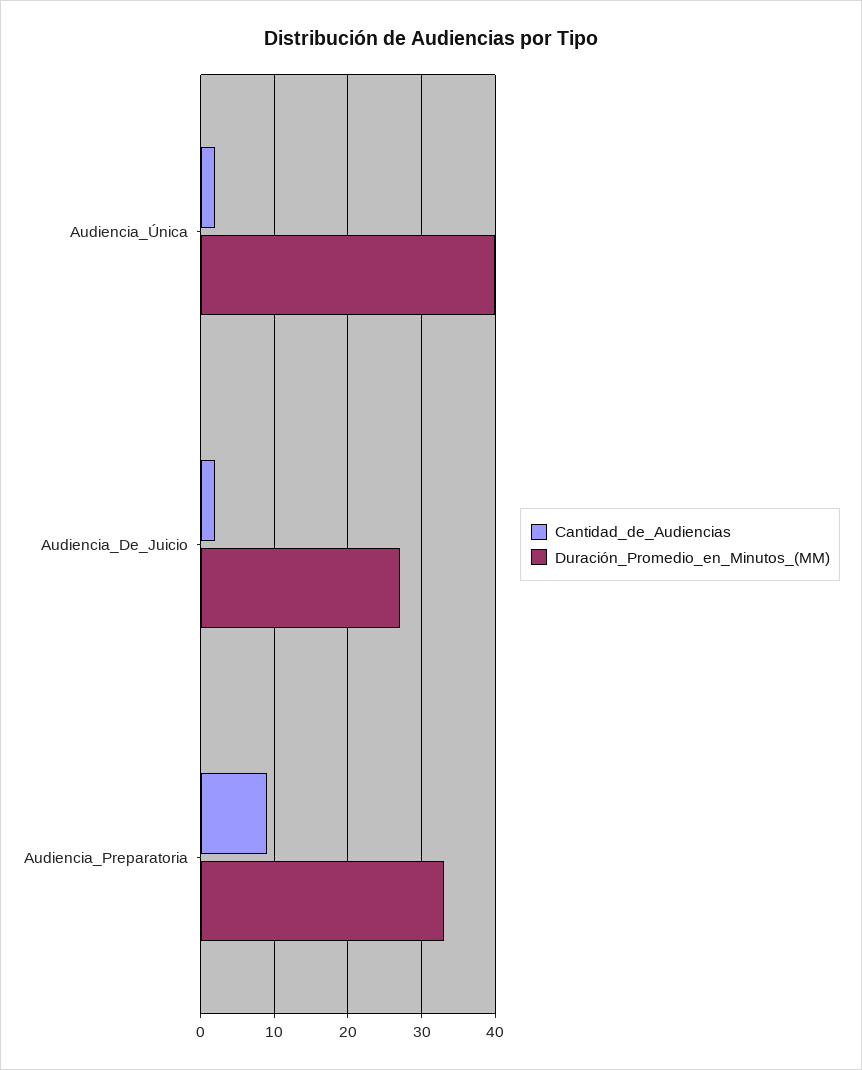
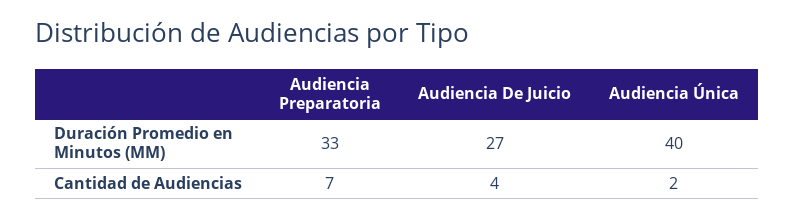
  {
    "Cantidad_de_Audiencias": {
      "Audiencia_Única": 2,
-     "Audiencia_De_Juicio": 2,
+     "Audiencia_De_Juicio": 4,
-     "Audiencia_Preparatoria": 9
+     "Audiencia_Preparatoria": 7
    },
    "Duración_Promedio_en_Minutos_(MM)": {
      "Audiencia_Única": 40,
      "Audiencia_De_Juicio": 27,
      "Audiencia_Preparatoria": 33
    }
  }

